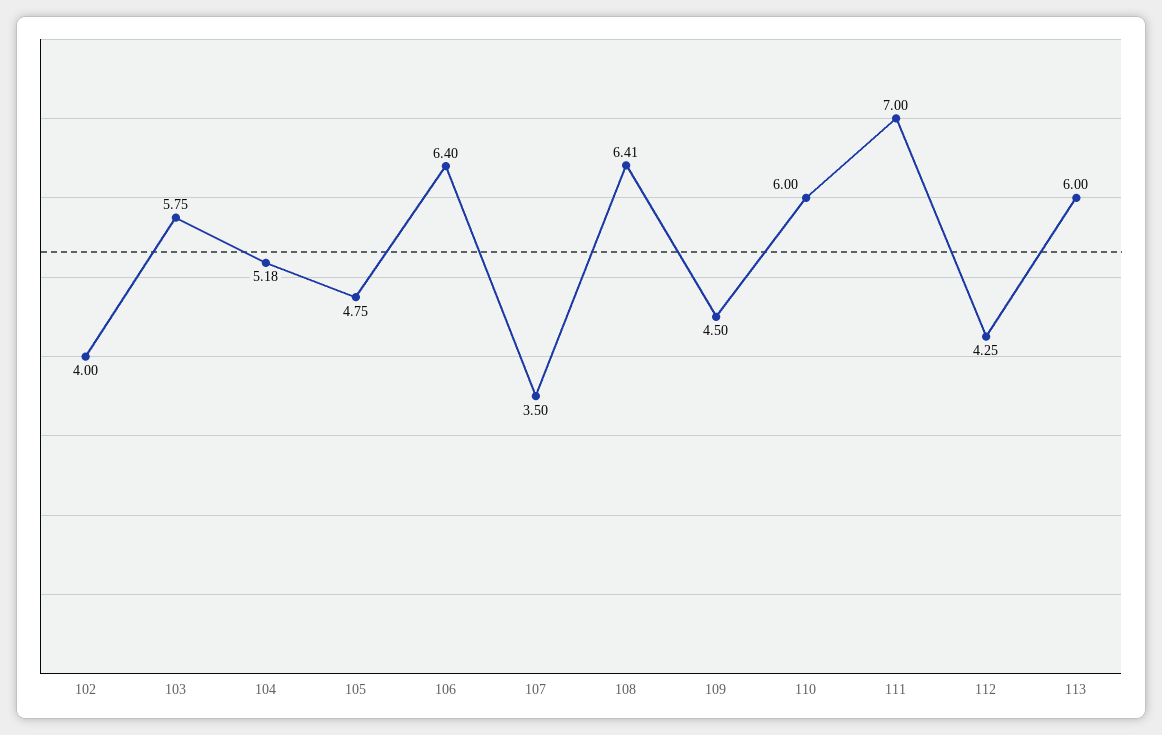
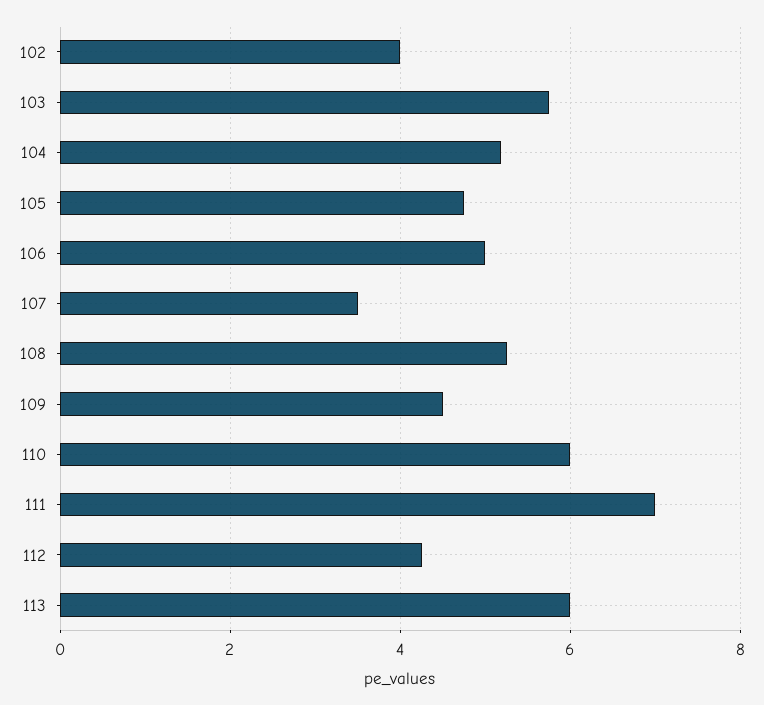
  {
    "102": 4,
    "103": 5.75,
    "104": 5.18,
    "105": 4.75,
-   "106": 6.4,
+   "106": 5,
    "107": 3.5,
-   "108": 6.41,
+   "108": 5.2,
    "109": 4.5,
    "110": 6,
    "111": 7,
    "112": 4.25,
    "113": 6
  }

